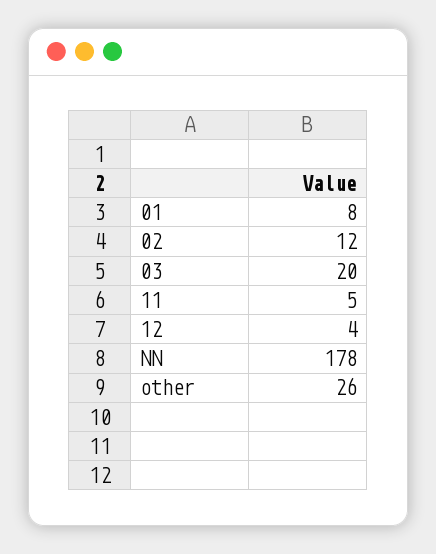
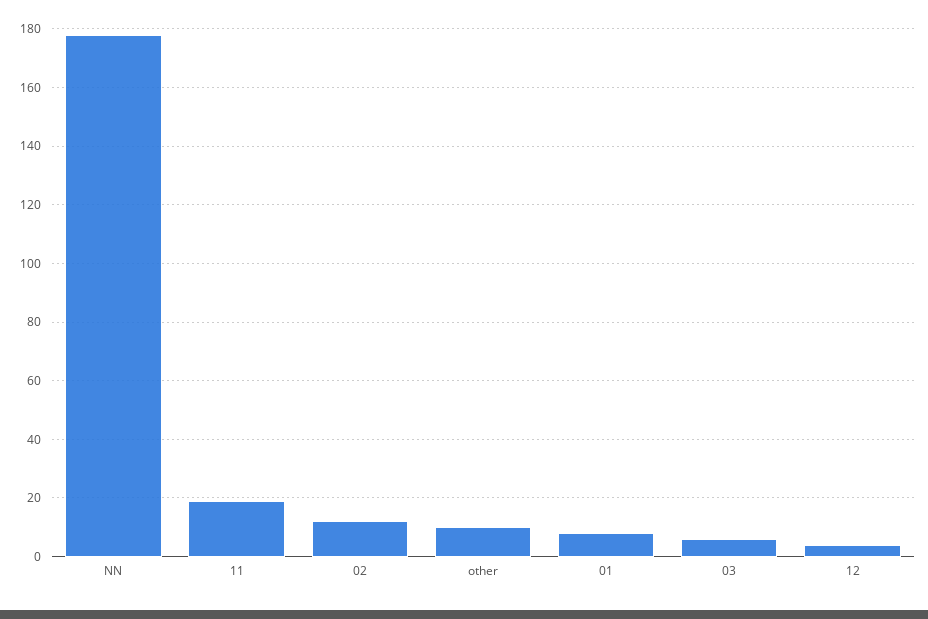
  {
    "01": 8,
    "02": 12,
-   "03": 20,
+   "03": 5,
-   "11": 5,
+   "11": 20,
    "12": 4,
    "NN": 178,
-   "other": 26
+   "other": 10
  }

